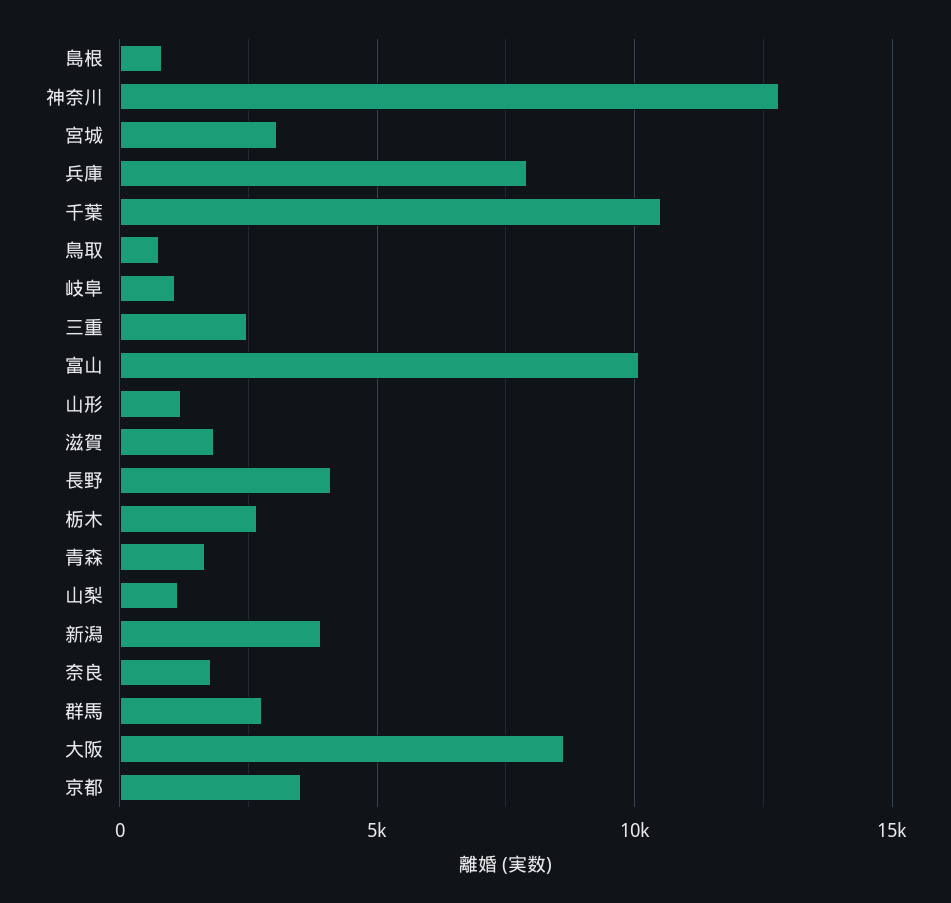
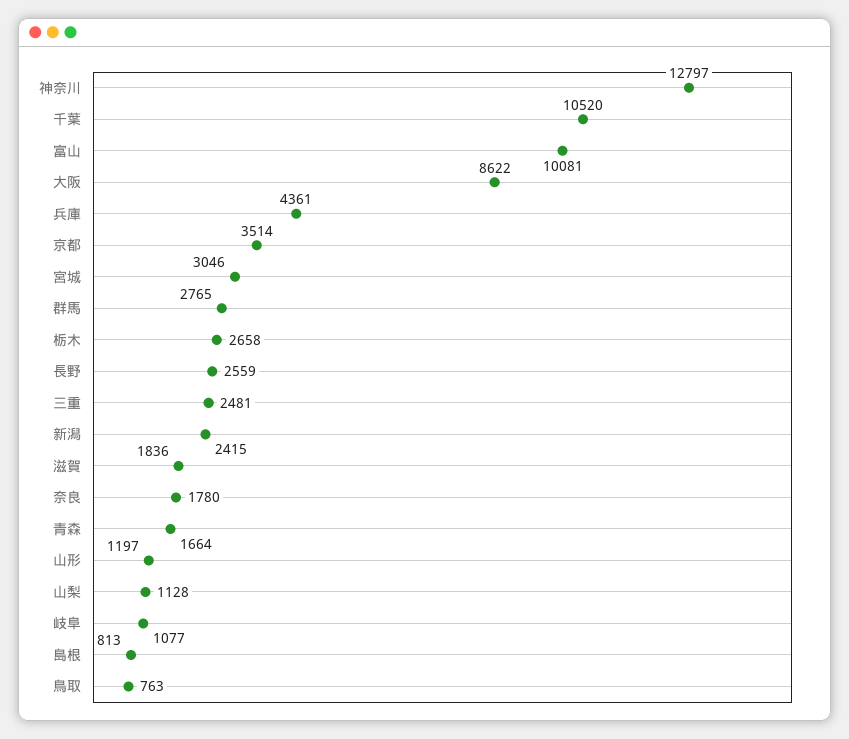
  {
    "島根": 813,
    "神奈川": 12797,
    "宮城": 3046,
-   "兵庫": 8000,
+   "兵庫": 4361,
    "千葉": 10520,
    "鳥取": 763,
    "岐阜": 1077,
    "三重": 2481,
    "富山": 10081,
    "山形": 1197,
    "滋賀": 1836,
-   "長野": 4000,
+   "長野": 2559,
    "栃木": 2658,
    "青森": 1664,
    "山梨": 1128,
-   "新潟": 4000,
+   "新潟": 2415,
    "奈良": 1780,
    "群馬": 2765,
    "大阪": 8622,
    "京都": 3514
  }

